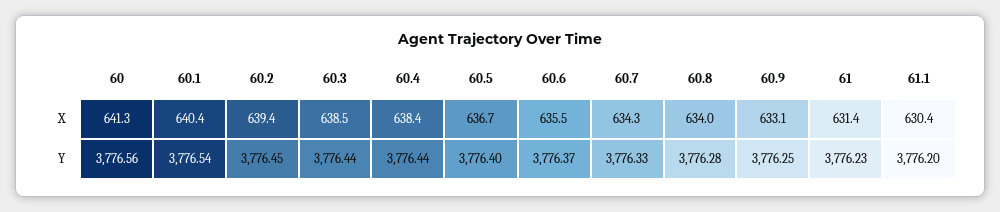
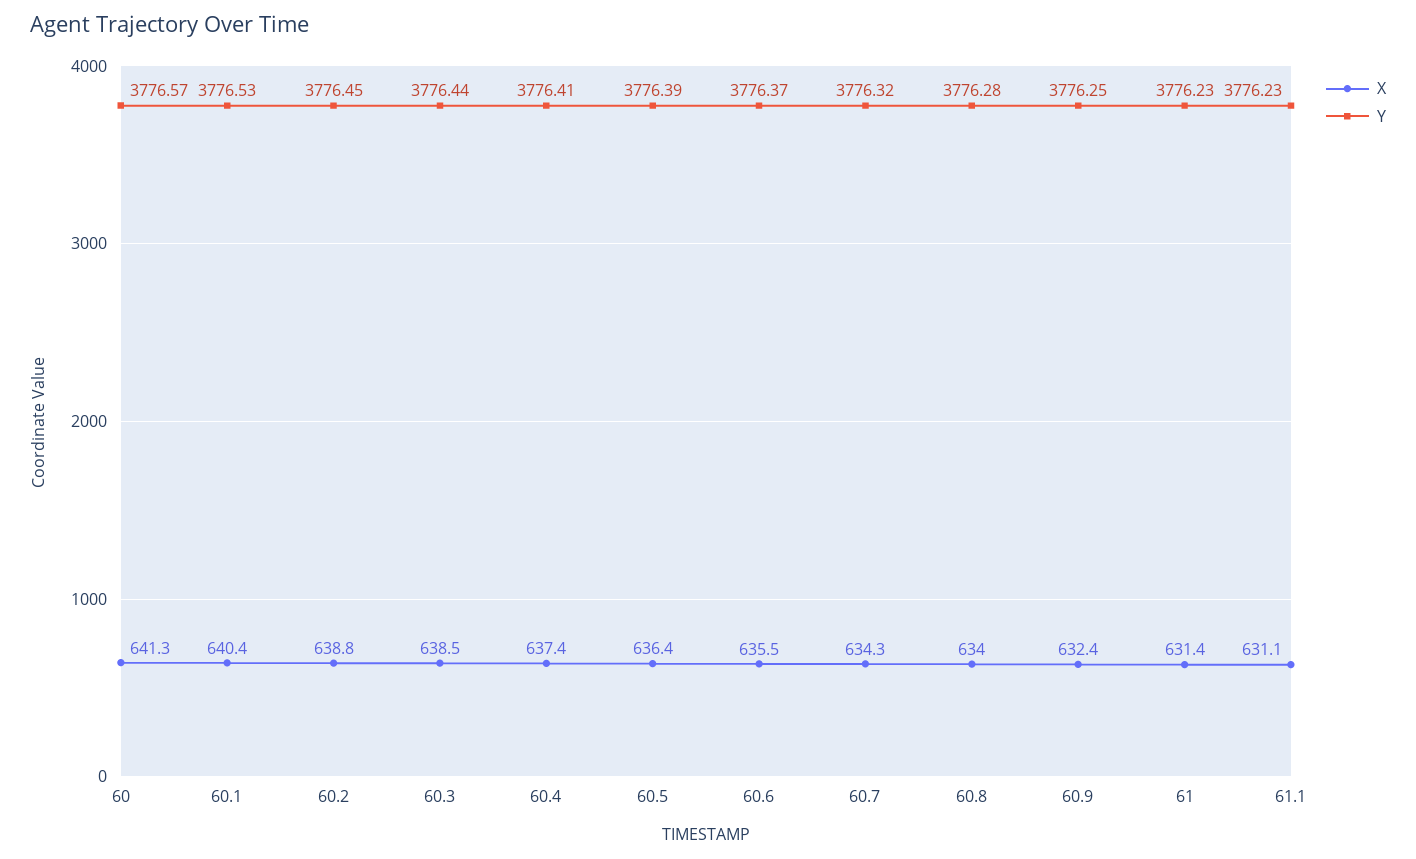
  {
    "X": {
      "60": 641.3,
      "60.1": 640.4,
-     "60.2": 639.4,
+     "60.2": 638.8,
      "60.3": 638.5,
-     "60.4": 638.4,
+     "60.4": 637.4,
-     "60.5": 636.7,
+     "60.5": 636.4,
      "60.6": 635.5,
      "60.7": 634.3,
      "60.8": 634,
-     "60.9": 633.1,
+     "60.9": 632.4,
      "61": 631.4,
-     "61.1": 630.4
+     "61.1": 631.1
    },
    "Y": {
-     "60": 3776.56,
+     "60": 3776.57,
-     "60.1": 3776.54,
+     "60.1": 3776.53,
      "60.2": 3776.45,
      "60.3": 3776.44,
-     "60.4": 3776.44,
+     "60.4": 3776.41,
-     "60.5": 3776.4,
+     "60.5": 3776.39,
      "60.6": 3776.37,
-     "60.7": 3776.33,
+     "60.7": 3776.32,
      "60.8": 3776.28,
      "60.9": 3776.25,
      "61": 3776.23,
-     "61.1": 3776.2
+     "61.1": 3776.23
    }
  }

